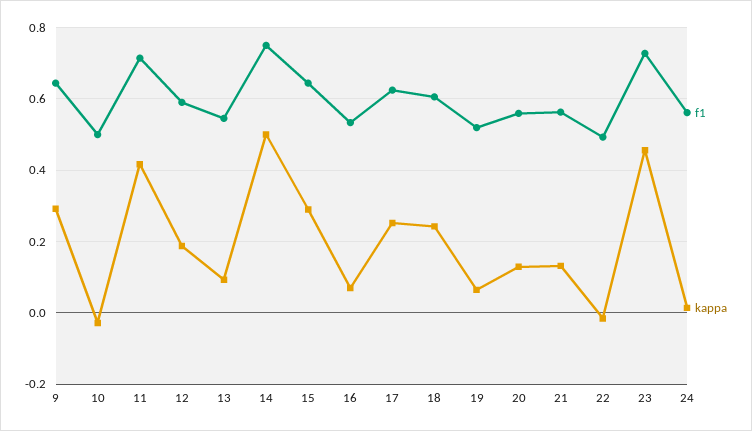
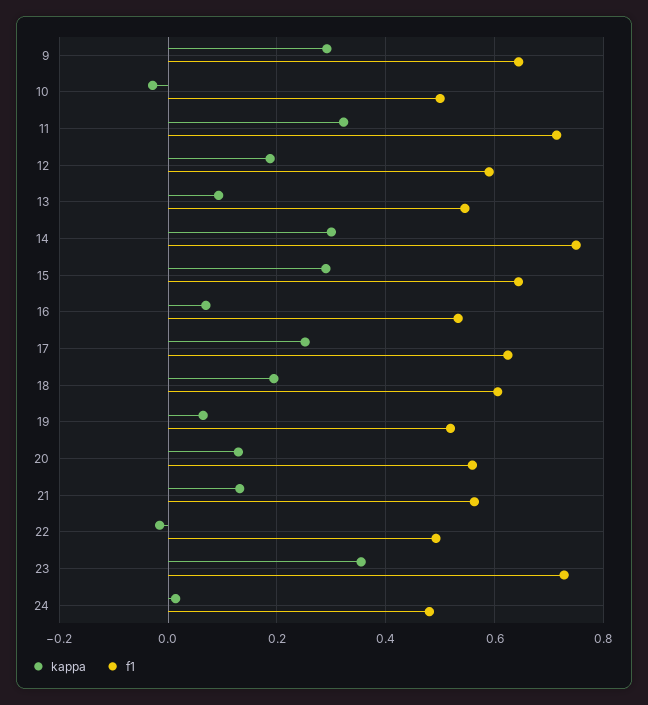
  {
    "f1": {
      "9": 0.64,
      "10": 0.5,
      "11": 0.72,
      "12": 0.6,
      "13": 0.54,
      "14": 0.76,
      "15": 0.64,
      "16": 0.54,
      "17": 0.62,
      "18": 0.6,
      "19": 0.52,
      "20": 0.56,
      "21": 0.56,
      "22": 0.5,
      "23": 0.72,
-     "24": 0.56
+     "24": 0.48
    },
    "kappa": {
      "9": 0.3,
      "10": -0.02,
-     "11": 0.42,
+     "11": 0.32,
      "12": 0.18,
      "13": 0.1,
-     "14": 0.5,
+     "14": 0.3,
      "15": 0.28,
      "16": 0.06,
      "17": 0.26,
-     "18": 0.24,
+     "18": 0.2,
      "19": 0.06,
      "20": 0.12,
      "21": 0.14,
      "22": -0.02,
-     "23": 0.46,
+     "23": 0.36,
      "24": 0.02
    }
  }

